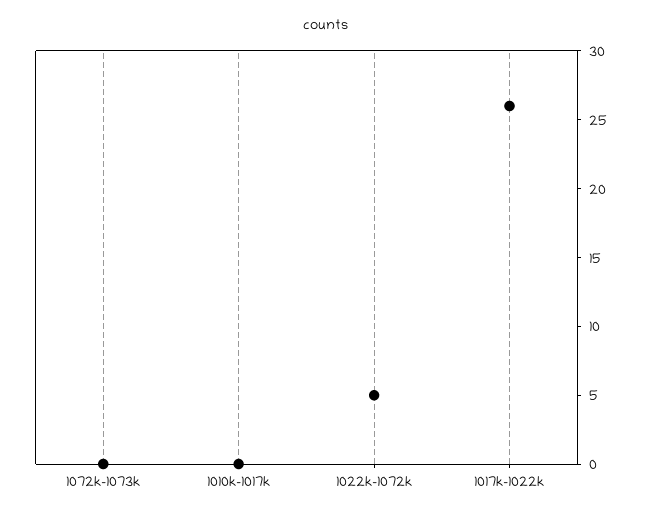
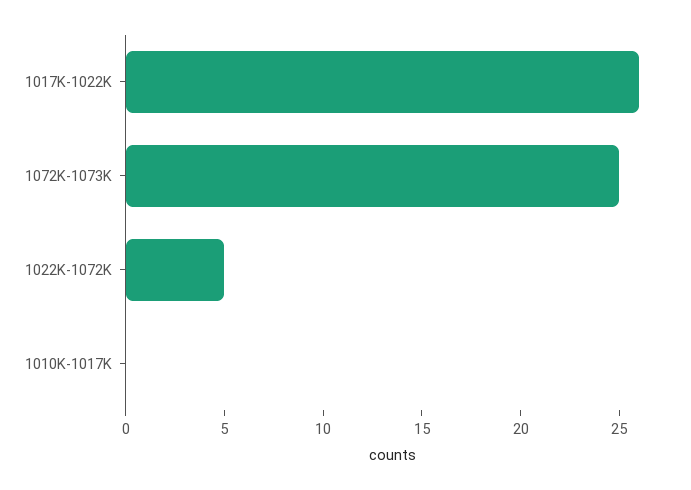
  {
-   "1072k-1073k": 0,
+   "1072k-1073k": 25,
    "1010k-1017k": 0,
    "1022k-1072k": 5,
    "1017k-1022k": 26
  }

